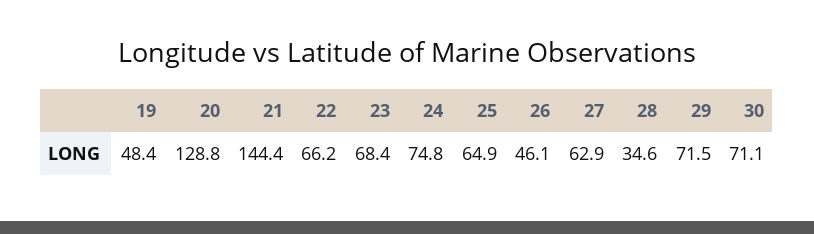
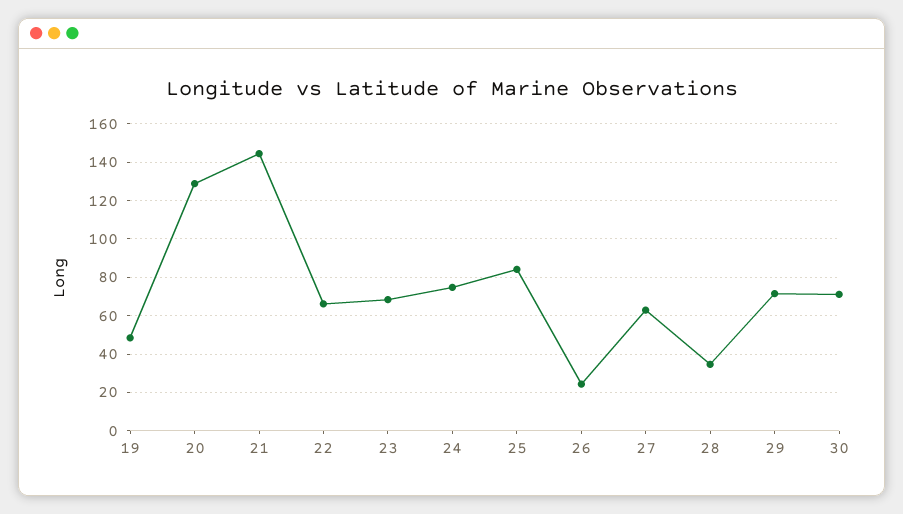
  {
    "19": 48.4,
    "20": 128.8,
    "21": 144.4,
    "22": 66.2,
    "23": 68.4,
    "24": 74.8,
-   "25": 64.9,
+   "25": 85,
-   "26": 46.1,
+   "26": 25,
    "27": 62.9,
    "28": 34.6,
    "29": 71.5,
    "30": 71.1
  }

